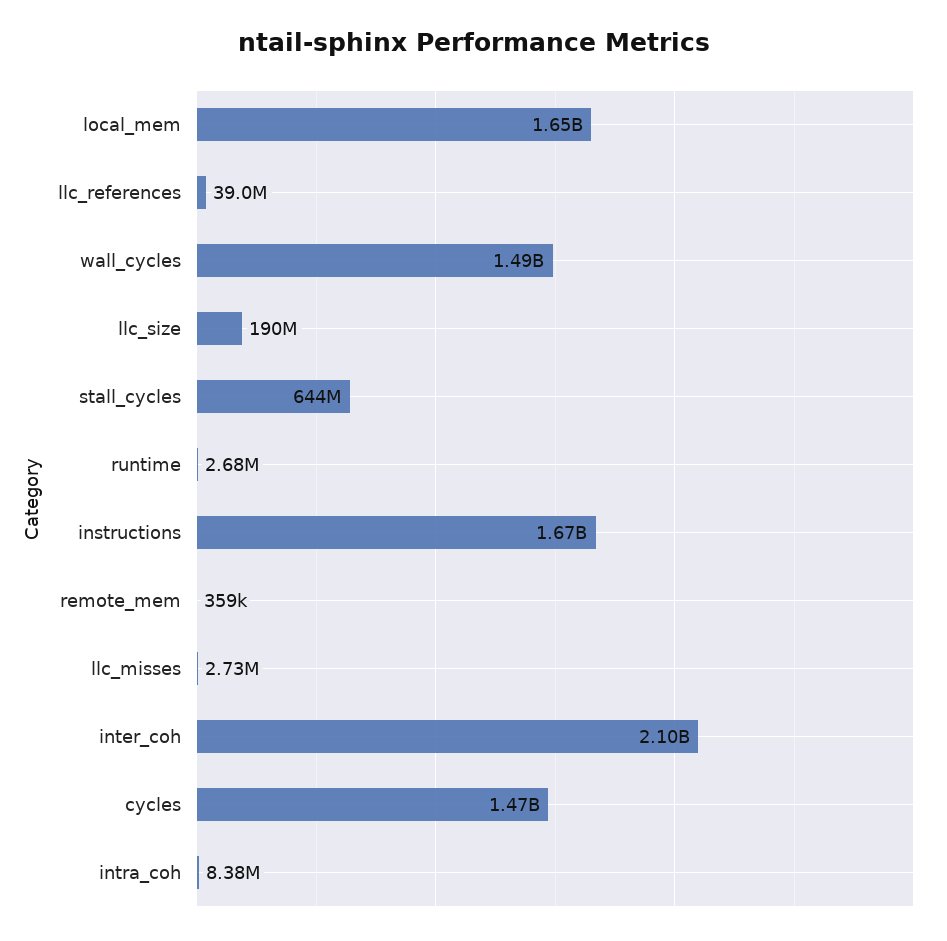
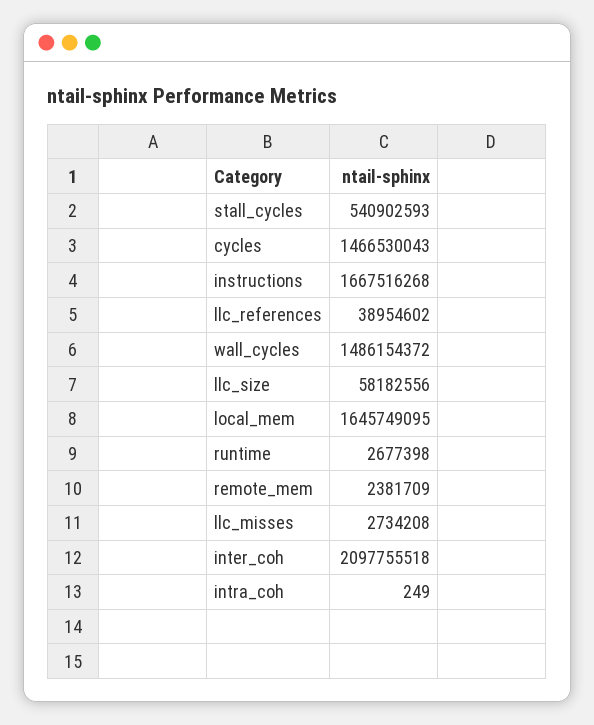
  {
    "local_mem": 1645749095,
    "llc_references": 38954602,
    "wall_cycles": 1486154372,
-   "llc_size": 190000000,
+   "llc_size": 58182556,
-   "stall_cycles": 644000000,
+   "stall_cycles": 540902593,
    "runtime": 2677398,
    "instructions": 1667516268,
-   "remote_mem": 359000,
+   "remote_mem": 2381709,
    "llc_misses": 2734208,
    "inter_coh": 2097755518,
    "cycles": 1466530043,
-   "intra_coh": 8380000
+   "intra_coh": 249
  }

